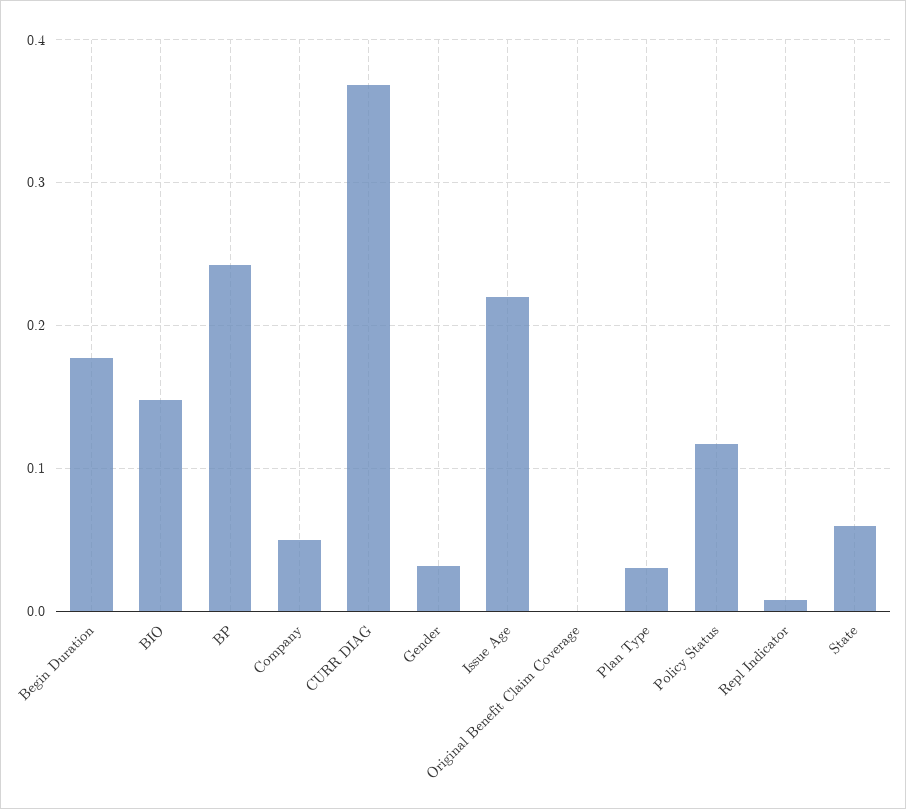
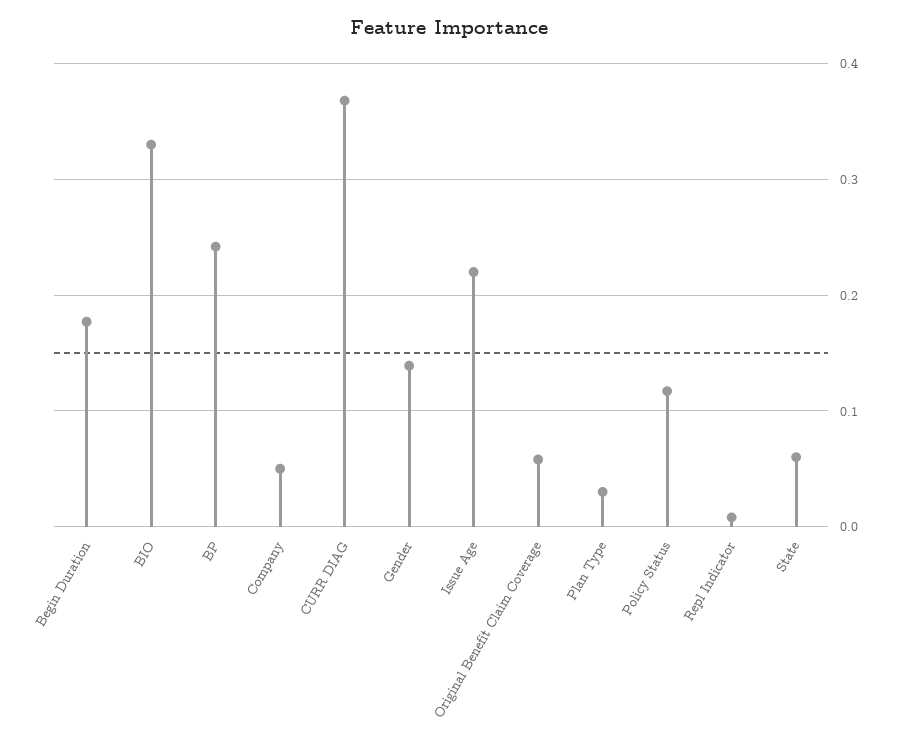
  {
    "Begin Duration": 0.18,
-   "BIO": 0.15,
+   "BIO": 0.33,
    "BP": 0.24,
    "Company": 0.05,
    "CURR DIAG": 0.37,
-   "Gender": 0.03,
+   "Gender": 0.14,
    "Issue Age": 0.22,
-   "Original Benefit Claim Coverage": 0,
+   "Original Benefit Claim Coverage": 0.06,
    "Plan Type": 0.03,
    "Policy Status": 0.12,
    "Repl Indicator": 0.01,
    "State": 0.06
  }

